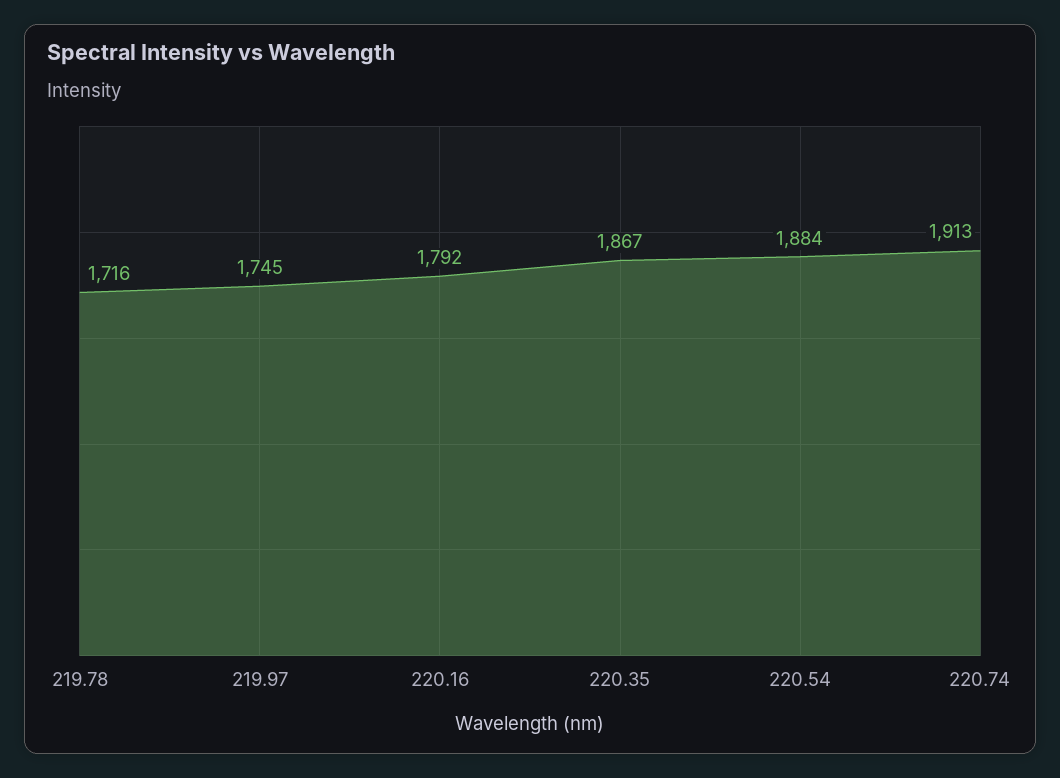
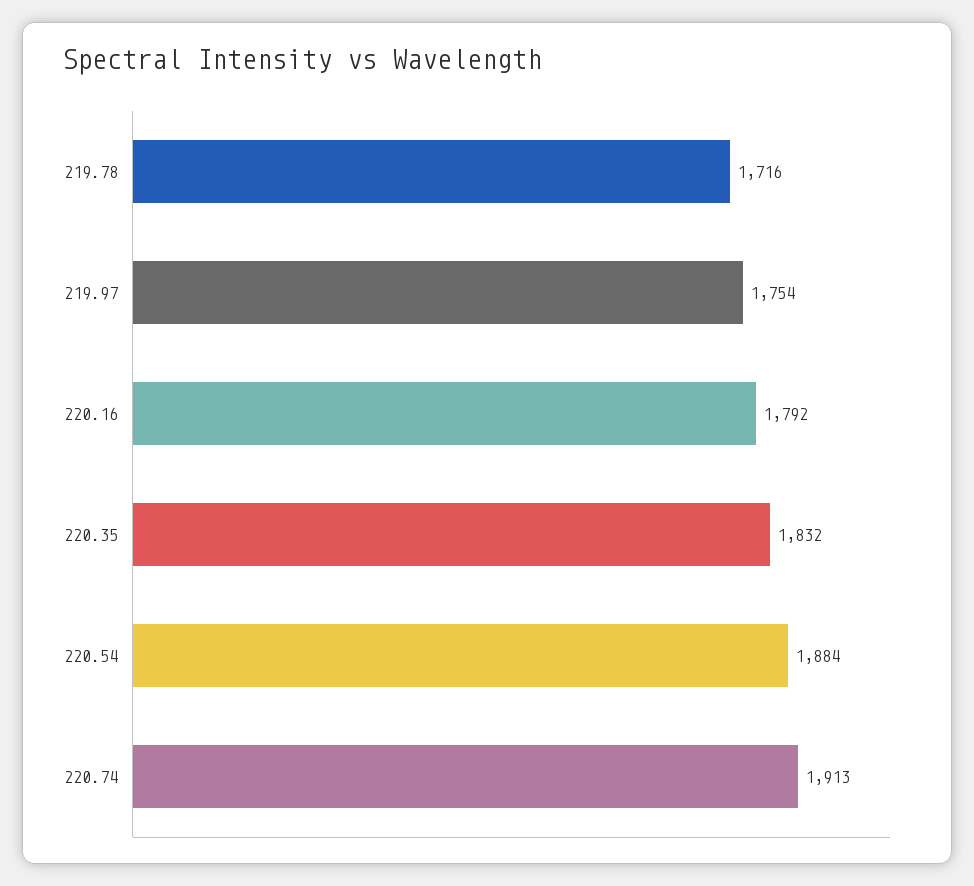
  {
    "219.78": 1716,
-   "219.97": 1745,
+   "219.97": 1754,
    "220.16": 1792,
-   "220.35": 1867,
+   "220.35": 1832,
    "220.54": 1884,
    "220.74": 1913
  }

